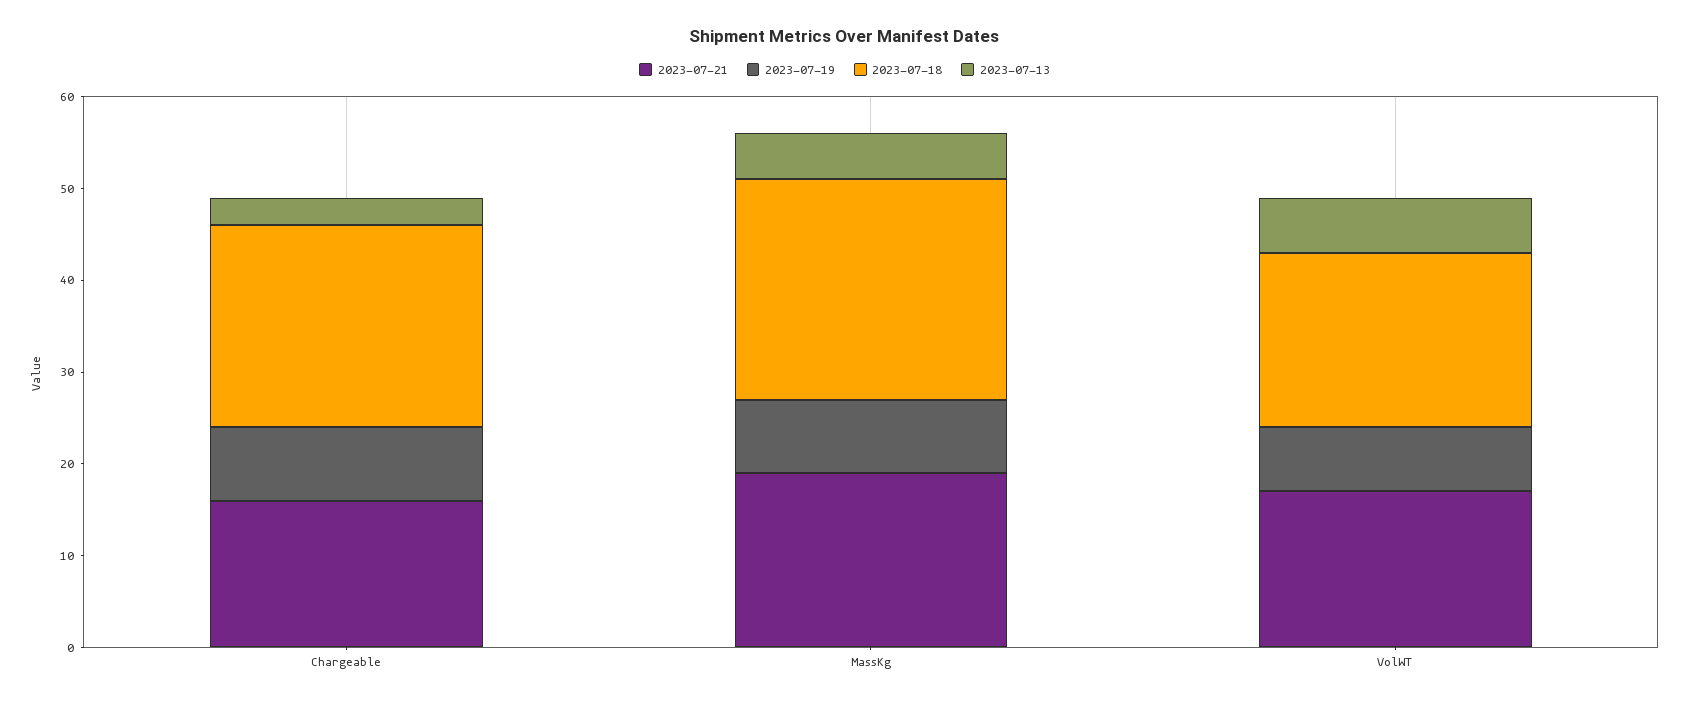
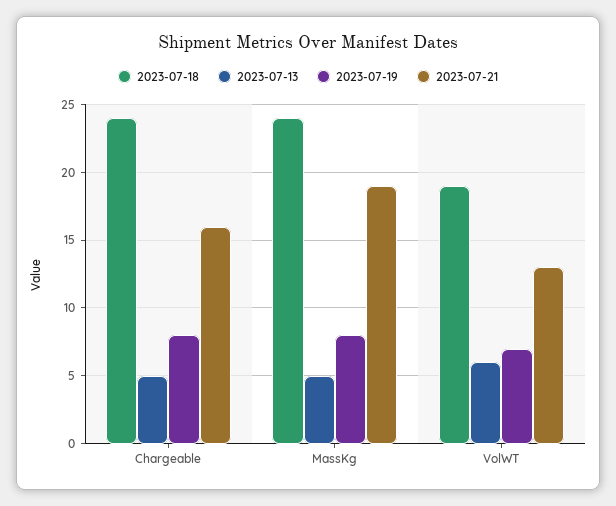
  {
    "2023-07-21": {
      "Chargeable": 16,
      "MassKg": 19,
-     "VolWT": 17
+     "VolWT": 13
    },
    "2023-07-19": {
      "Chargeable": 8,
      "MassKg": 8,
      "VolWT": 7
    },
    "2023-07-18": {
-     "Chargeable": 22,
+     "Chargeable": 24,
      "MassKg": 24,
      "VolWT": 19
    },
    "2023-07-13": {
-     "Chargeable": 3,
+     "Chargeable": 5,
      "MassKg": 5,
      "VolWT": 6
    }
  }

